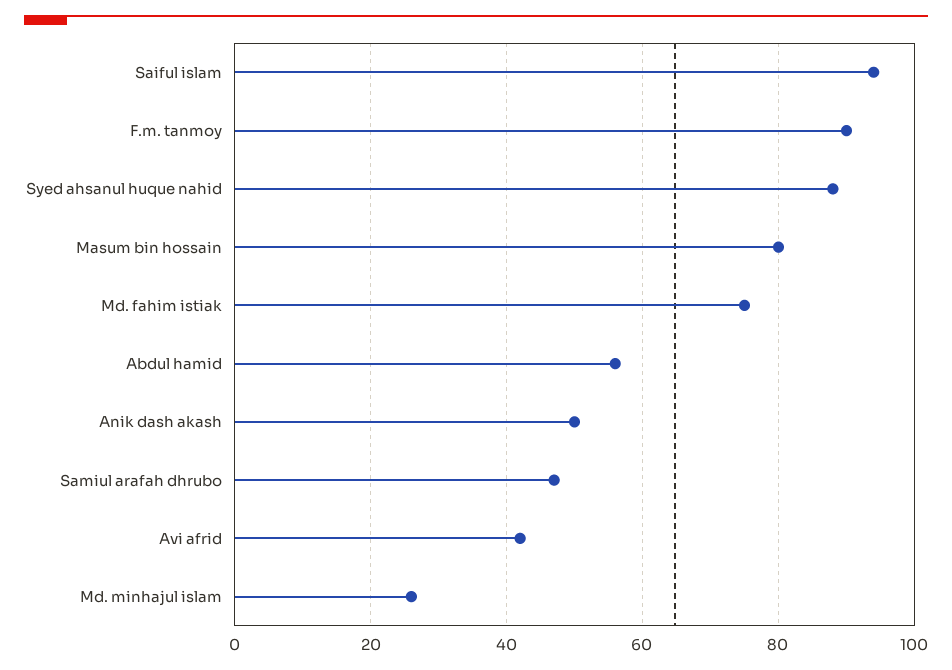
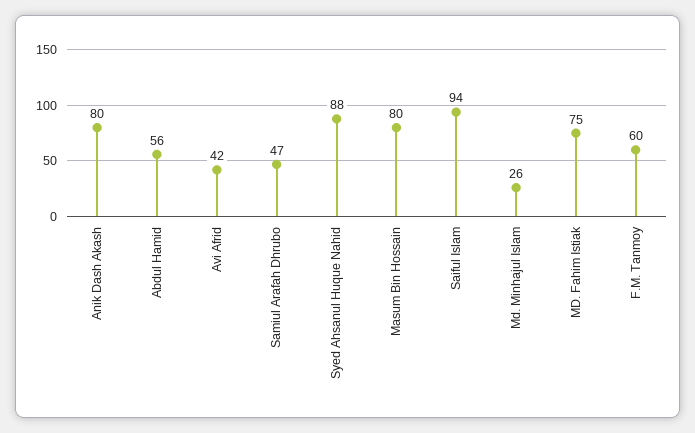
  {
    "Saiful islam": 94,
-   "F.m. tanmoy": 90,
+   "F.m. tanmoy": 60,
    "Syed ahsanul huque nahid": 88,
    "Masum bin hossain": 80,
    "Md. fahim istiak": 75,
    "Abdul hamid": 56,
-   "Anik dash akash": 50,
+   "Anik dash akash": 80,
    "Samiul arafah dhrubo": 47,
    "Avi afrid": 42,
    "Md. minhajul islam": 26
  }

